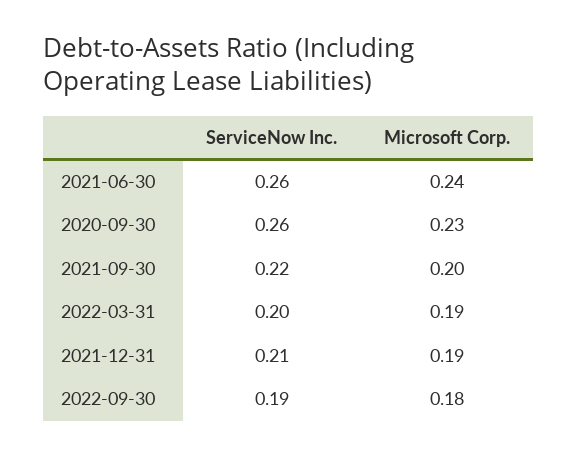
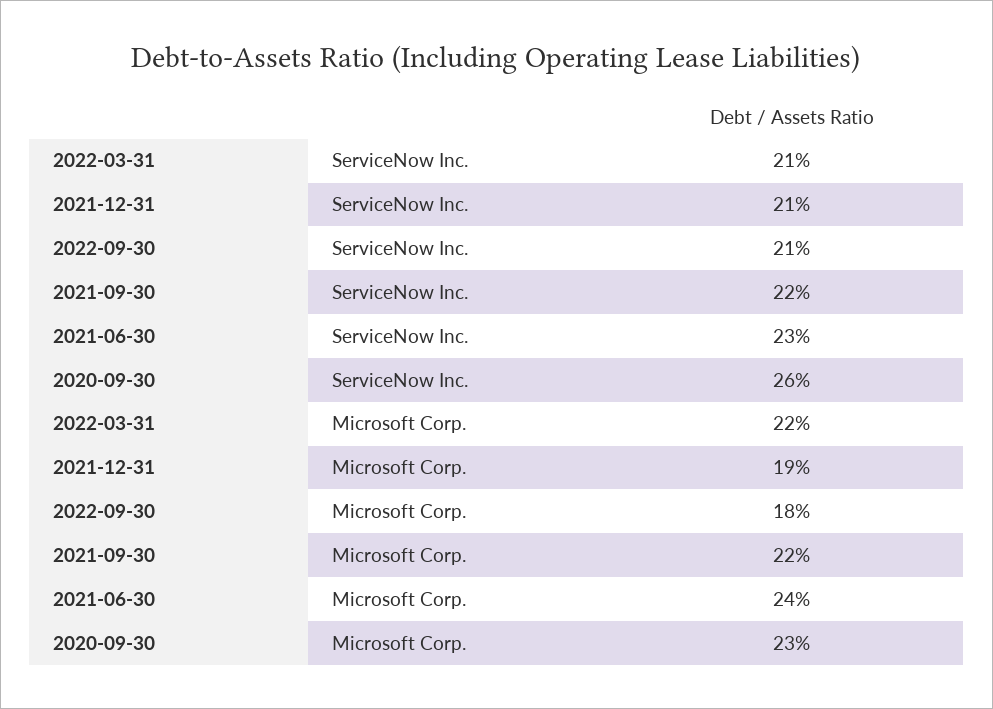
  {
    "ServiceNow Inc.": {
-     "2021-06-30": 0.26,
+     "2021-06-30": 0.23,
      "2020-09-30": 0.26,
      "2021-09-30": 0.22,
-     "2022-03-31": 0.2,
+     "2022-03-31": 0.21,
      "2021-12-31": 0.21,
-     "2022-09-30": 0.19
+     "2022-09-30": 0.21
    },
    "Microsoft Corp.": {
      "2021-06-30": 0.24,
      "2020-09-30": 0.23,
-     "2021-09-30": 0.2,
+     "2021-09-30": 0.22,
-     "2022-03-31": 0.19,
+     "2022-03-31": 0.22,
      "2021-12-31": 0.19,
      "2022-09-30": 0.18
    }
  }

